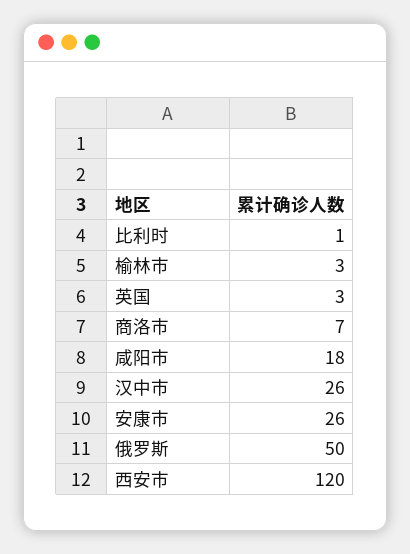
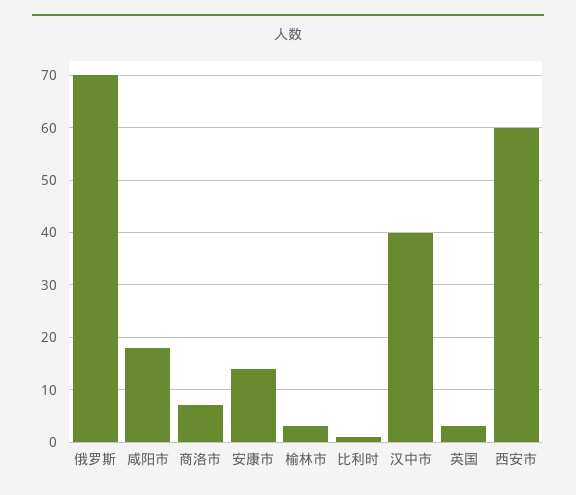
  {
    "比利时": 1,
    "榆林市": 3,
    "英国": 3,
    "商洛市": 7,
    "咸阳市": 18,
-   "汉中市": 26,
+   "汉中市": 40,
-   "安康市": 26,
+   "安康市": 15,
-   "俄罗斯": 50,
+   "俄罗斯": 70,
-   "西安市": 120
+   "西安市": 60
  }

